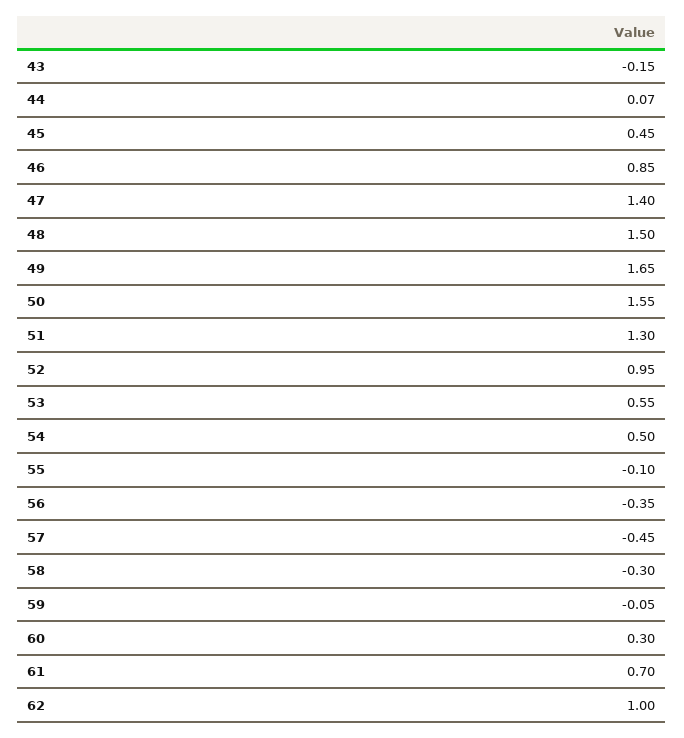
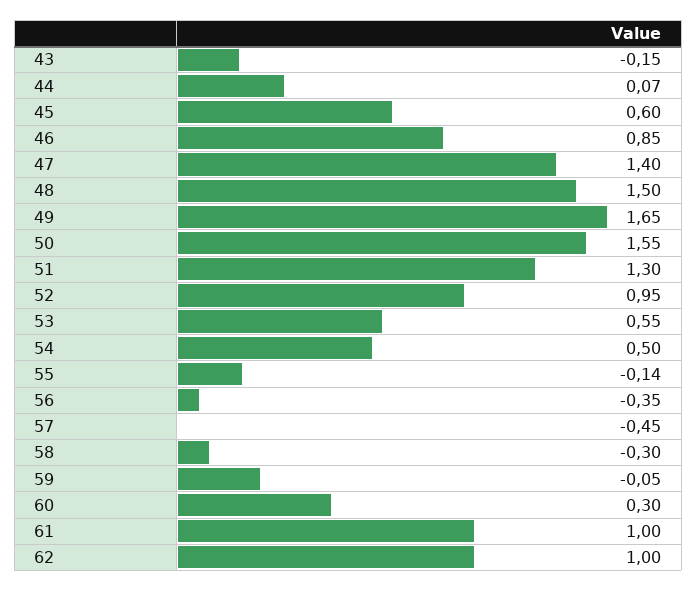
  {
    "43": -0.15,
    "44": 0.07,
-   "45": 0.45,
+   "45": 0.6,
    "46": 0.85,
    "47": 1.4,
    "48": 1.5,
    "49": 1.65,
    "50": 1.55,
    "51": 1.3,
    "52": 0.95,
    "53": 0.55,
    "54": 0.5,
-   "55": -0.1,
+   "55": -0.14,
    "56": -0.35,
    "57": -0.45,
    "58": -0.3,
    "59": -0.05,
    "60": 0.3,
-   "61": 0.7,
+   "61": 1,
    "62": 1
  }

